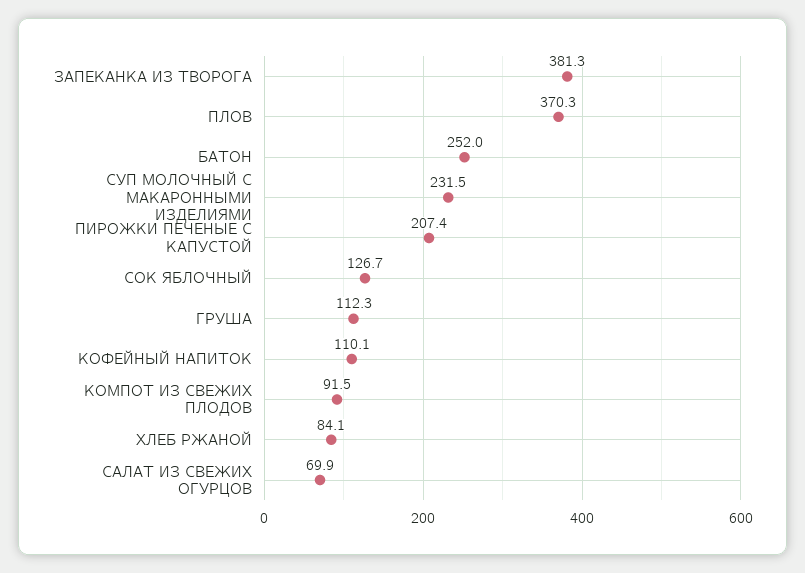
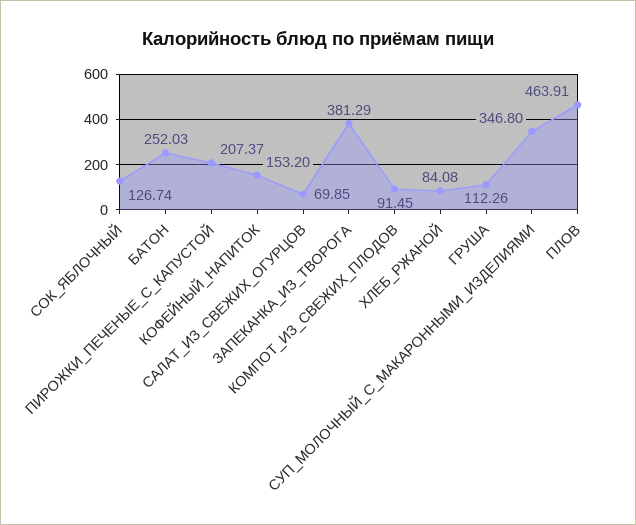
  {
    "ЗАПЕКАНКА ИЗ ТВОРОГА": 381.29,
-   "ПЛОВ": 370.3,
+   "ПЛОВ": 463.91,
    "БАТОН": 252.03,
-   "СУП МОЛОЧНЫЙ С МАКАРОННЫМИ ИЗДЕЛИЯМИ": 231.5,
+   "СУП МОЛОЧНЫЙ С МАКАРОННЫМИ ИЗДЕЛИЯМИ": 346.8,
    "ПИРОЖКИ ПЕЧЕНЫЕ С КАПУСТОЙ": 207.37,
    "СОК ЯБЛОЧНЫЙ": 126.74,
    "ГРУША": 112.26,
-   "КОФЕЙНЫЙ НАПИТОК": 110.1,
+   "КОФЕЙНЫЙ НАПИТОК": 153.2,
    "КОМПОТ ИЗ СВЕЖИХ ПЛОДОВ": 91.45,
    "ХЛЕБ РЖАНОЙ": 84.08,
    "САЛАТ ИЗ СВЕЖИХ ОГУРЦОВ": 69.85
  }

